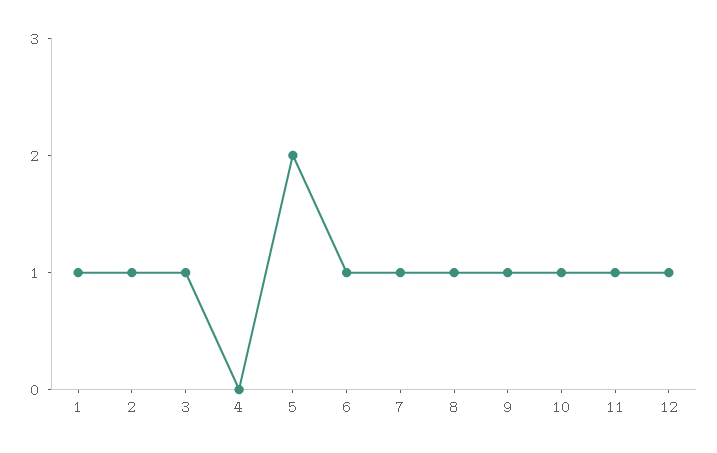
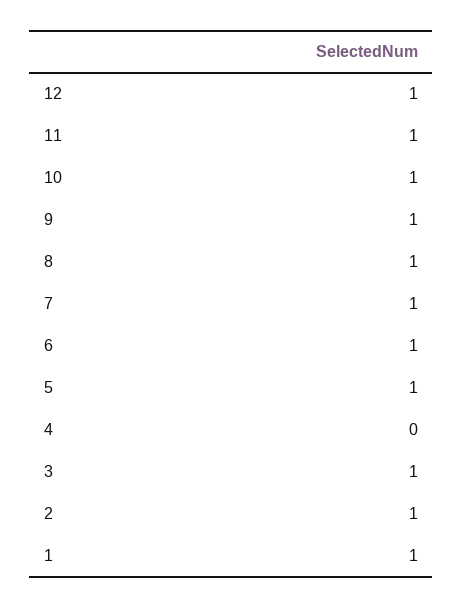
  {
    "1": 1,
    "2": 1,
    "3": 1,
    "4": 0,
-   "5": 2,
+   "5": 1,
    "6": 1,
    "7": 1,
    "8": 1,
    "9": 1,
    "10": 1,
    "11": 1,
    "12": 1
  }

